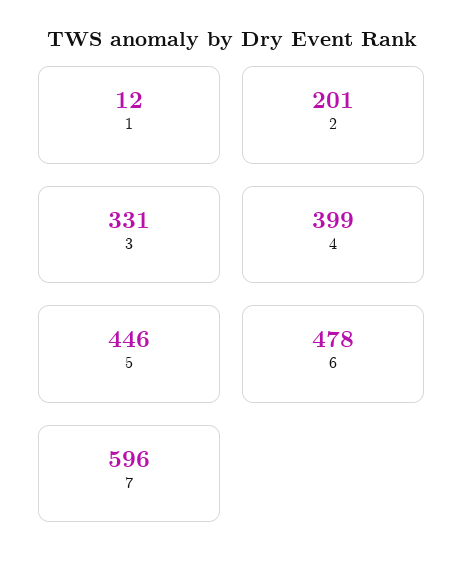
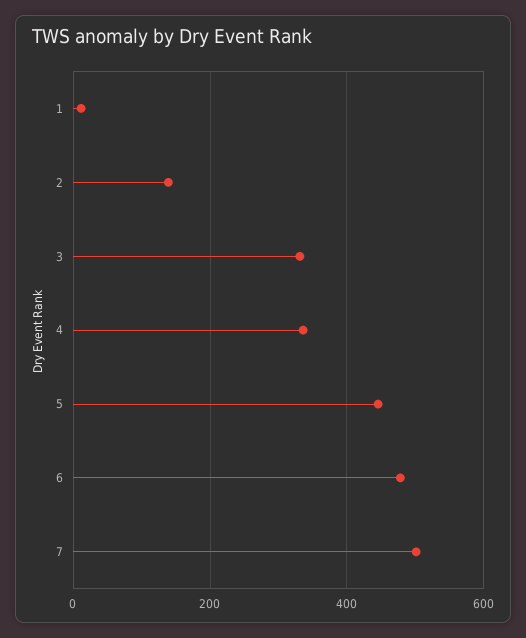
  {
    "1": 12,
-   "2": 201,
+   "2": 140,
    "3": 331,
-   "4": 399,
+   "4": 340,
    "5": 446,
    "6": 478,
-   "7": 596
+   "7": 500
  }

